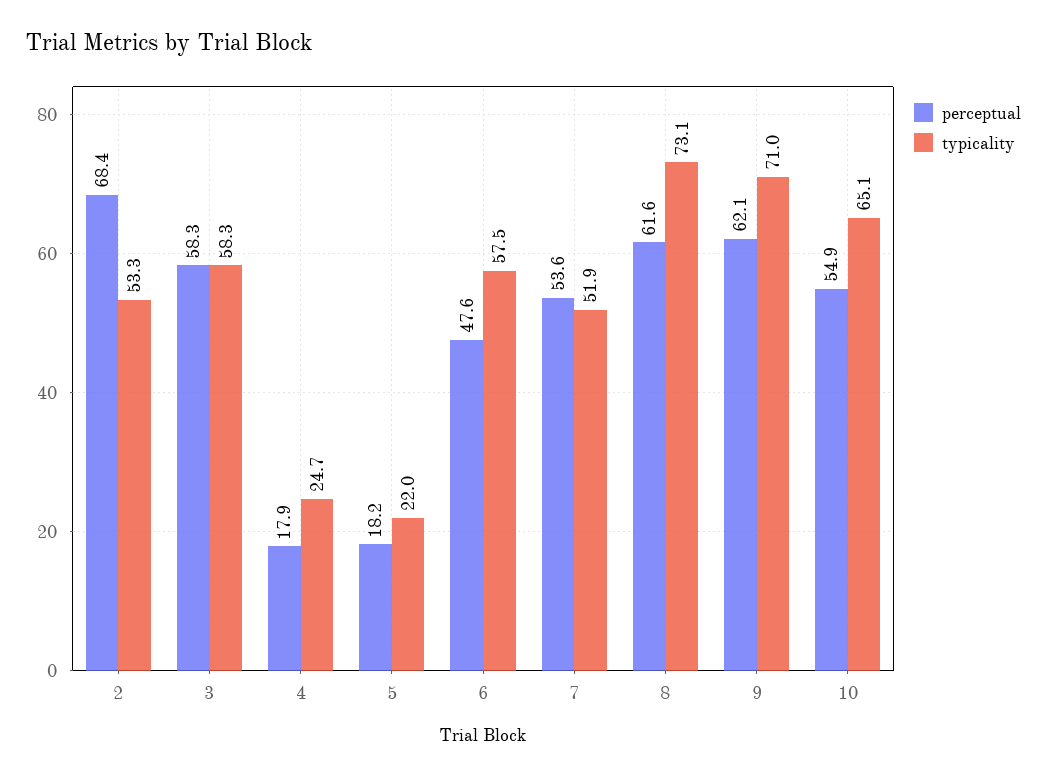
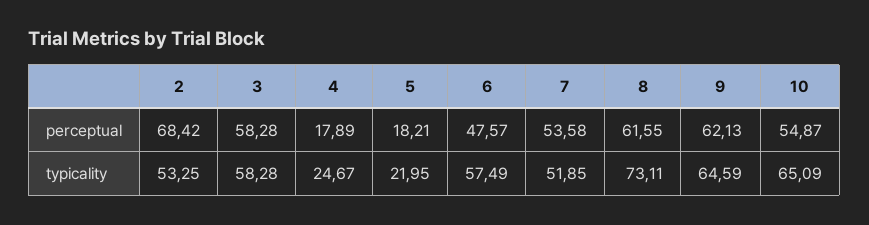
  {
    "perceptual": {
      "2": 68.42,
      "3": 58.28,
      "4": 17.89,
      "5": 18.21,
      "6": 47.57,
      "7": 53.58,
      "8": 61.55,
      "9": 62.13,
      "10": 54.87
    },
    "typicality": {
      "2": 53.25,
      "3": 58.28,
      "4": 24.67,
      "5": 21.95,
      "6": 57.49,
      "7": 51.85,
      "8": 73.11,
-     "9": 71,
+     "9": 64.59,
      "10": 65.09
    }
  }

